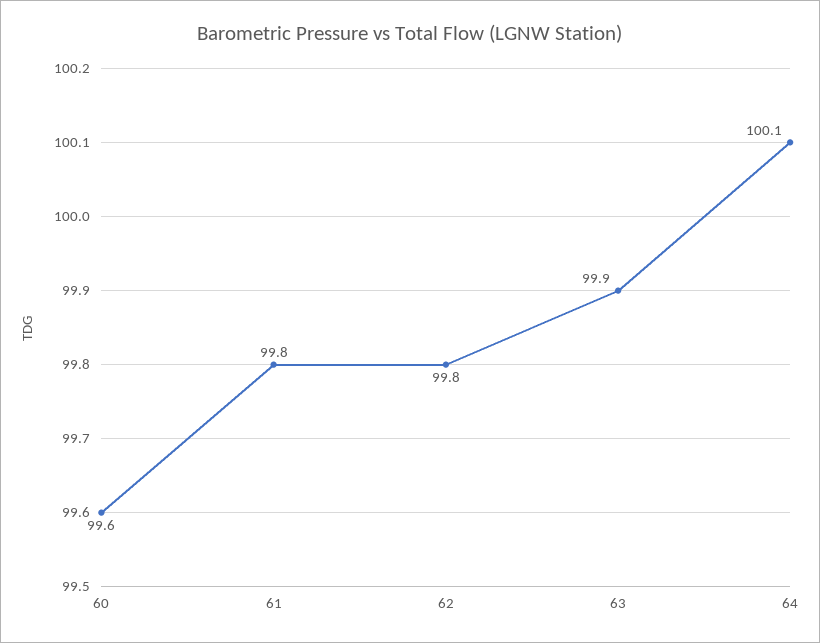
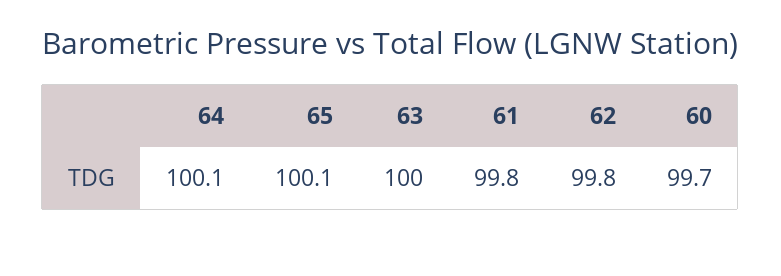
  {
-   "60": 99.6,
+   "60": 99.7,
    "61": 99.8,
    "62": 99.8,
-   "63": 99.9,
+   "63": 100,
-   "64": 100.1
+   "64": 100.1,
+   "65": 100.1
  }

